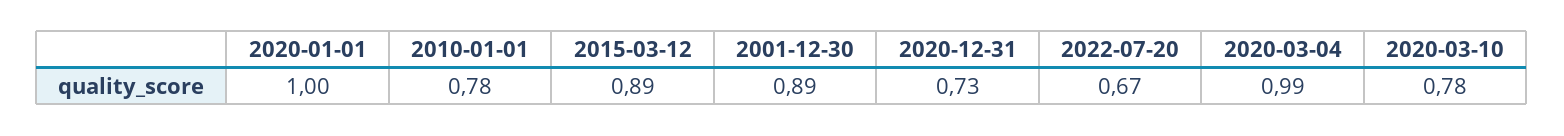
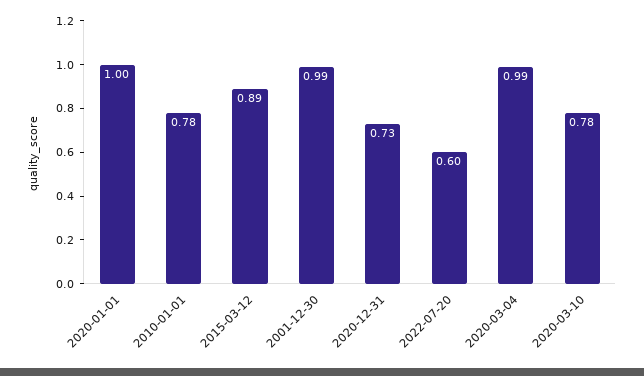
  {
    "2020-01-01": 1,
    "2010-01-01": 0.78,
    "2015-03-12": 0.89,
-   "2001-12-30": 0.89,
+   "2001-12-30": 0.99,
    "2020-12-31": 0.73,
-   "2022-07-20": 0.67,
+   "2022-07-20": 0.6,
    "2020-03-04": 0.99,
    "2020-03-10": 0.78
  }

